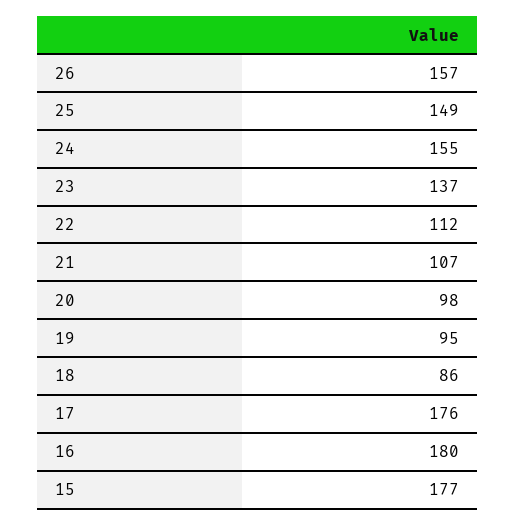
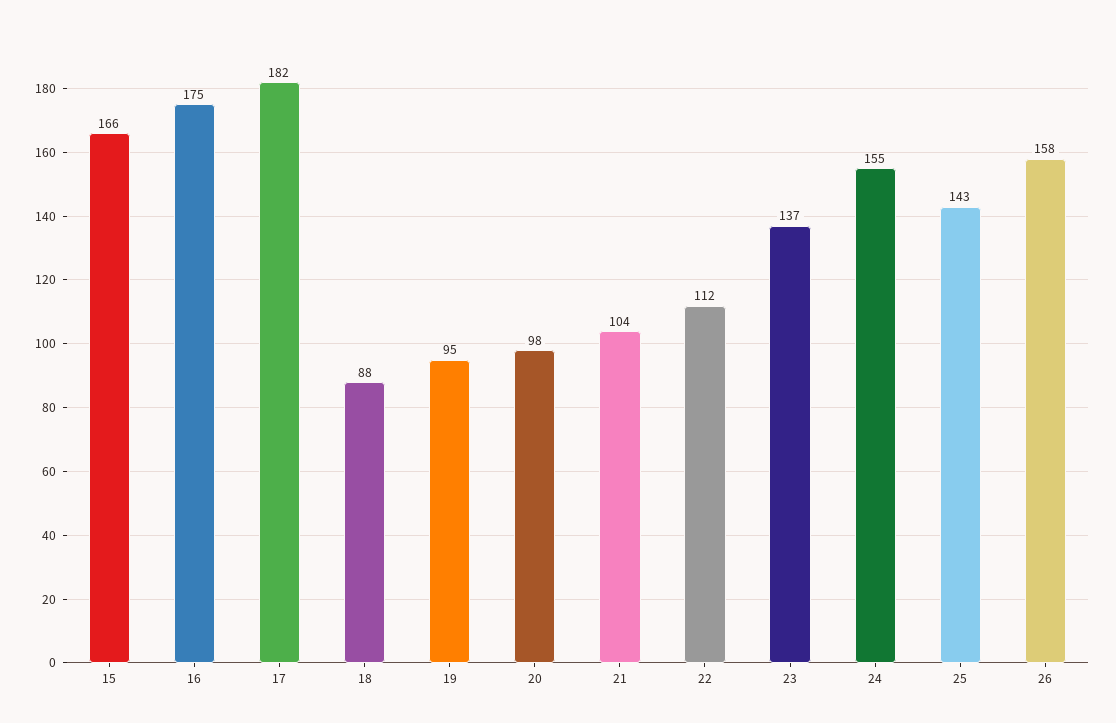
  {
-   "26": 157,
+   "26": 158,
-   "25": 149,
+   "25": 143,
    "24": 155,
    "23": 137,
    "22": 112,
-   "21": 107,
+   "21": 104,
    "20": 98,
    "19": 95,
-   "18": 86,
+   "18": 88,
-   "17": 176,
+   "17": 182,
-   "16": 180,
+   "16": 175,
-   "15": 177
+   "15": 166
  }

